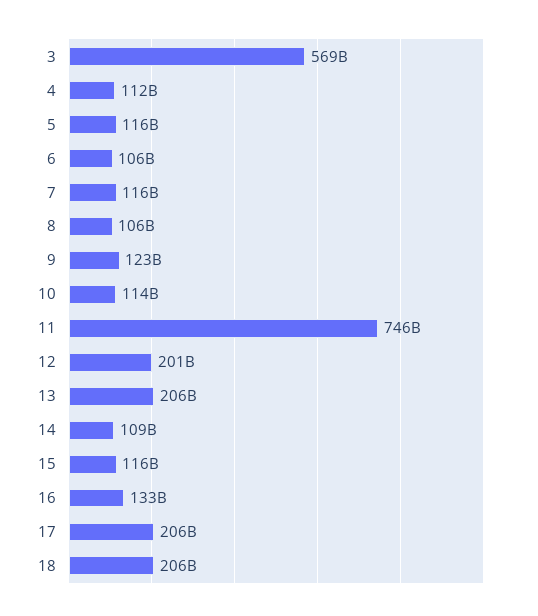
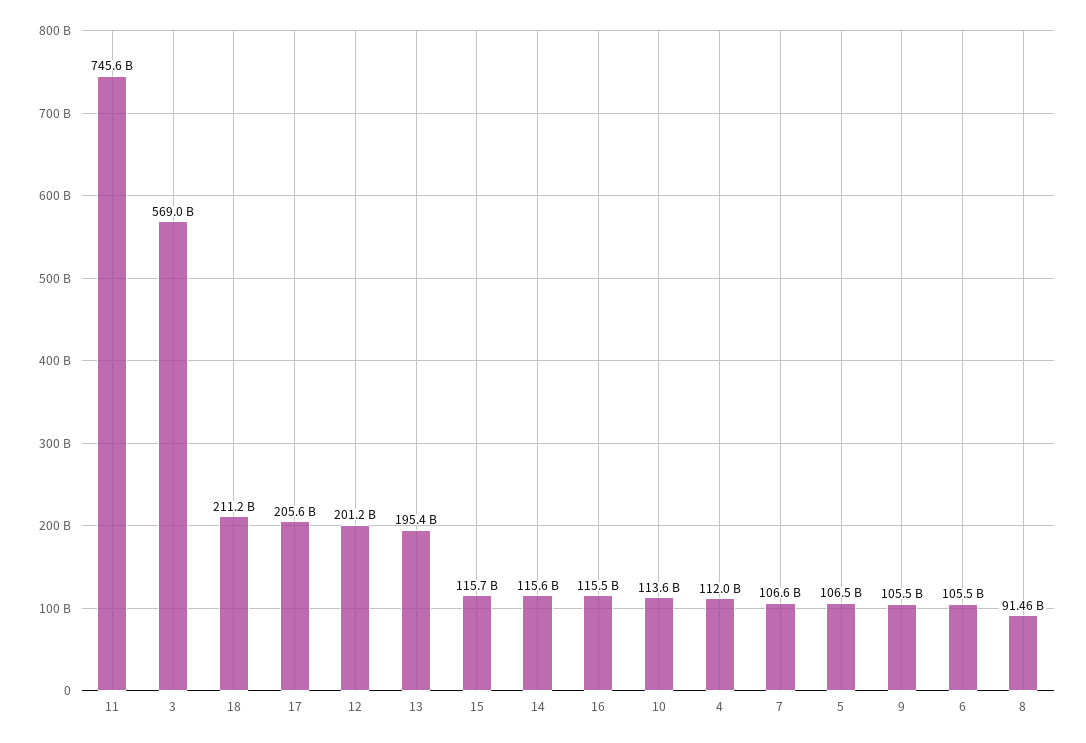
  {
    "3": 569000000000,
    "4": 112000000000,
-   "5": 116000000000,
+   "5": 106500000000,
    "6": 105500000000,
-   "7": 116000000000,
+   "7": 106600000000,
-   "8": 106000000000,
+   "8": 91460000000,
-   "9": 123000000000,
+   "9": 105500000000,
    "10": 113600000000,
    "11": 745600000000,
    "12": 201200000000,
-   "13": 206000000000,
+   "13": 195400000000,
-   "14": 109000000000,
+   "14": 115600000000,
    "15": 115700000000,
-   "16": 133000000000,
+   "16": 115500000000,
    "17": 205600000000,
-   "18": 206000000000
+   "18": 211200000000
  }

